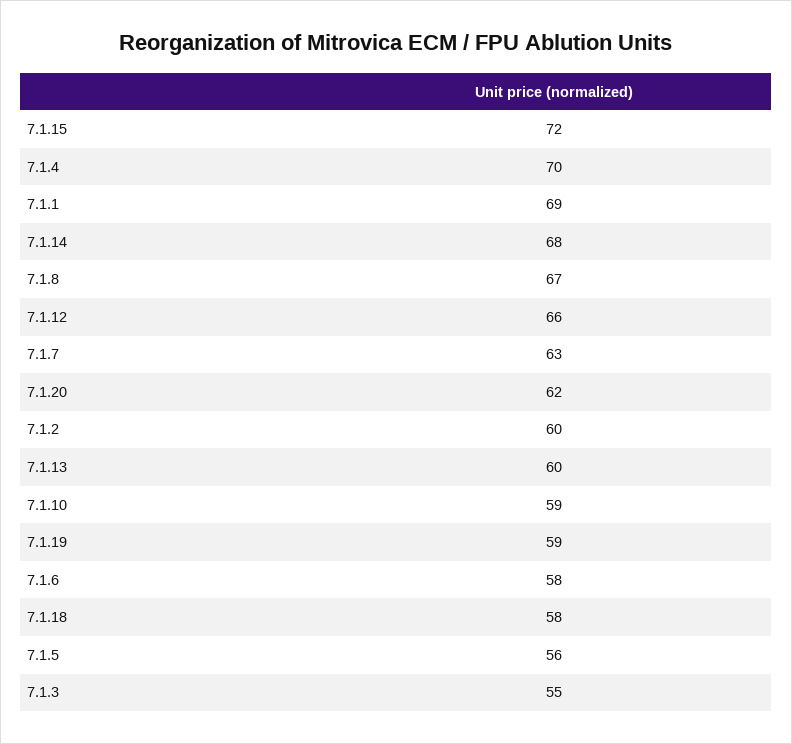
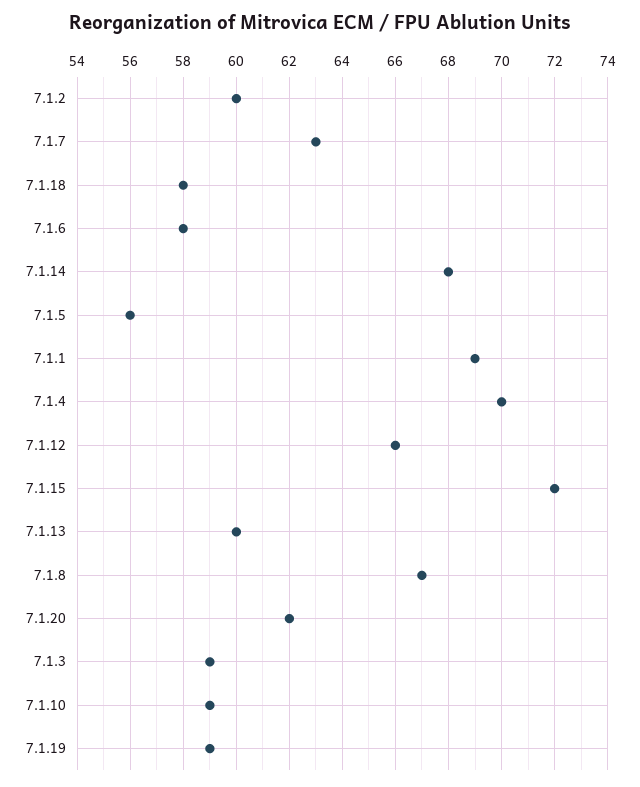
  {
    "7.1.15": 72,
    "7.1.4": 70,
    "7.1.1": 69,
    "7.1.14": 68,
    "7.1.8": 67,
    "7.1.12": 66,
    "7.1.7": 63,
    "7.1.20": 62,
    "7.1.2": 60,
    "7.1.13": 60,
    "7.1.10": 59,
    "7.1.19": 59,
    "7.1.6": 58,
    "7.1.18": 58,
    "7.1.5": 56,
-   "7.1.3": 55
+   "7.1.3": 59
  }

